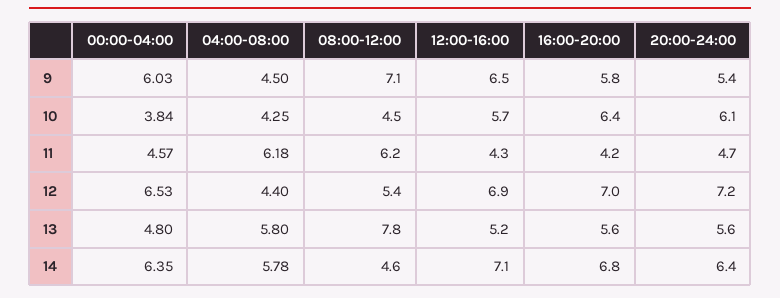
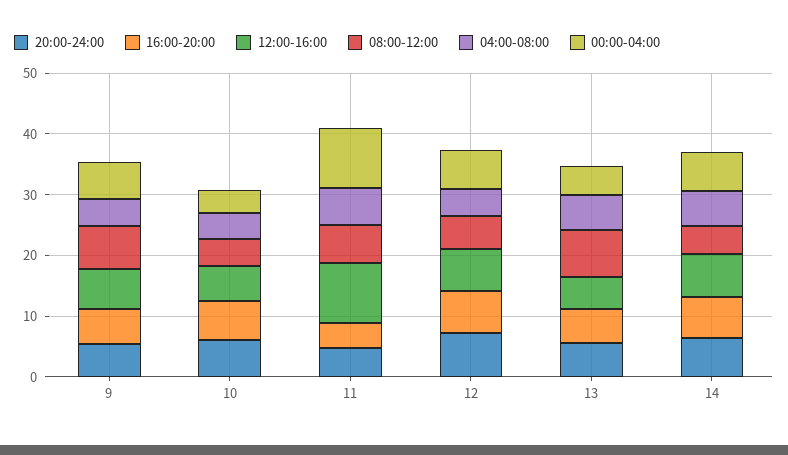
  {
    "00:00-04:00": {
      "9": 6.03,
      "10": 3.84,
-     "11": 4.57,
+     "11": 10,
      "12": 6.53,
      "13": 4.8,
      "14": 6.35
    },
    "04:00-08:00": {
      "9": 4.5,
      "10": 4.25,
      "11": 6.18,
      "12": 4.4,
      "13": 5.8,
      "14": 5.78
    },
    "08:00-12:00": {
      "9": 7.1,
      "10": 4.5,
      "11": 6.2,
      "12": 5.4,
      "13": 7.8,
      "14": 4.6
    },
    "12:00-16:00": {
      "9": 6.5,
      "10": 5.7,
-     "11": 4.3,
+     "11": 10,
      "12": 6.9,
      "13": 5.2,
      "14": 7.1
    },
    "16:00-20:00": {
      "9": 5.8,
      "10": 6.4,
      "11": 4.2,
      "12": 7,
      "13": 5.6,
      "14": 6.8
    },
    "20:00-24:00": {
      "9": 5.4,
      "10": 6.1,
      "11": 4.7,
      "12": 7.2,
      "13": 5.6,
      "14": 6.4
    }
  }

